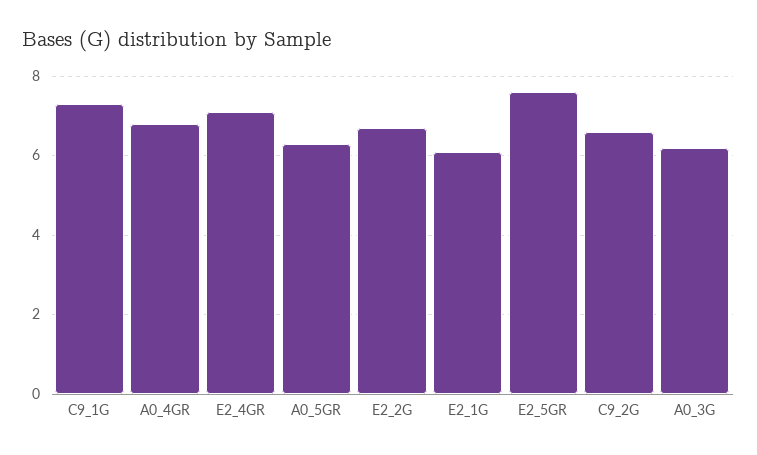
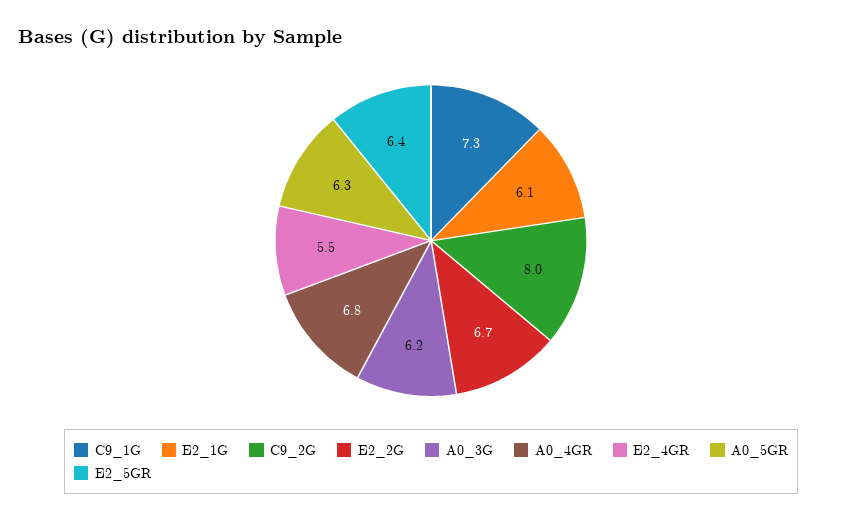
  {
    "C9_1G": 7.3,
    "A0_4GR": 6.8,
-   "E2_4GR": 7,
+   "E2_4GR": 5.5,
    "A0_5GR": 6.3,
    "E2_2G": 6.7,
    "E2_1G": 6.1,
-   "E2_5GR": 7.5,
+   "E2_5GR": 6.4,
-   "C9_2G": 6.5,
+   "C9_2G": 8,
    "A0_3G": 6.2
  }

